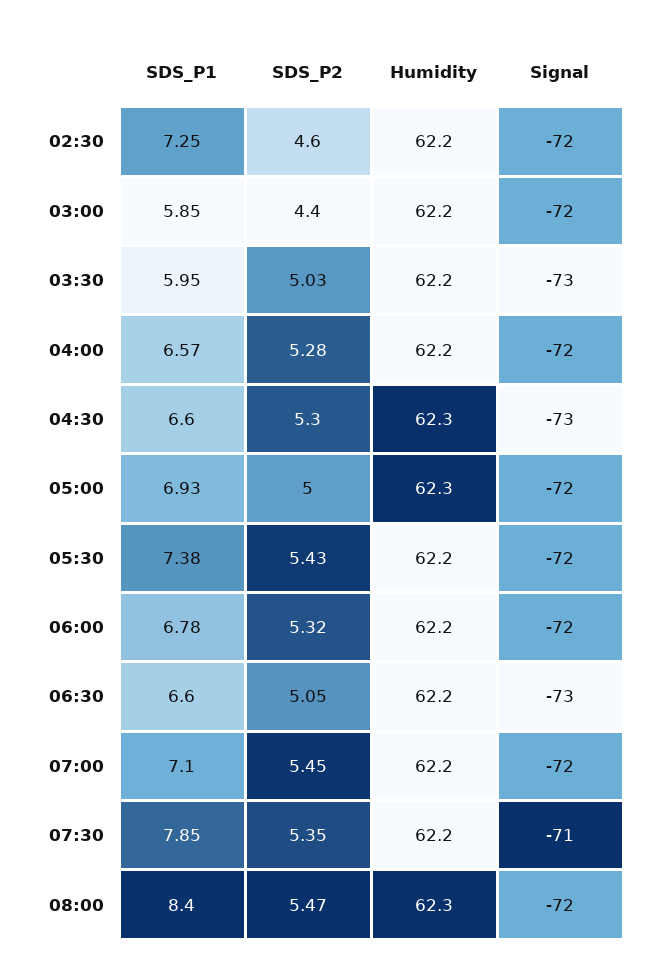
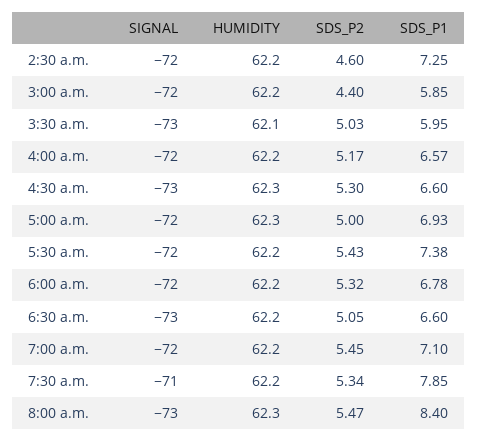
  {
    "SDS_P1": {
      "02:30": 7.25,
      "03:00": 5.85,
      "03:30": 5.95,
      "04:00": 6.57,
      "04:30": 6.6,
      "05:00": 6.93,
      "05:30": 7.38,
      "06:00": 6.78,
      "06:30": 6.6,
      "07:00": 7.1,
      "07:30": 7.85,
      "08:00": 8.4
    },
    "SDS_P2": {
      "02:30": 4.6,
      "03:00": 4.4,
      "03:30": 5.03,
-     "04:00": 5.28,
+     "04:00": 5.17,
      "04:30": 5.3,
      "05:00": 5,
      "05:30": 5.43,
      "06:00": 5.32,
      "06:30": 5.05,
      "07:00": 5.45,
-     "07:30": 5.35,
+     "07:30": 5.34,
      "08:00": 5.47
    },
    "Humidity": {
      "02:30": 62.2,
      "03:00": 62.2,
-     "03:30": 62.2,
+     "03:30": 62.1,
      "04:00": 62.2,
      "04:30": 62.3,
      "05:00": 62.3,
      "05:30": 62.2,
      "06:00": 62.2,
      "06:30": 62.2,
      "07:00": 62.2,
      "07:30": 62.2,
      "08:00": 62.3
    },
    "Signal": {
      "02:30": -72,
      "03:00": -72,
      "03:30": -73,
      "04:00": -72,
      "04:30": -73,
      "05:00": -72,
      "05:30": -72,
      "06:00": -72,
      "06:30": -73,
      "07:00": -72,
      "07:30": -71,
-     "08:00": -72
+     "08:00": -73
    }
  }

